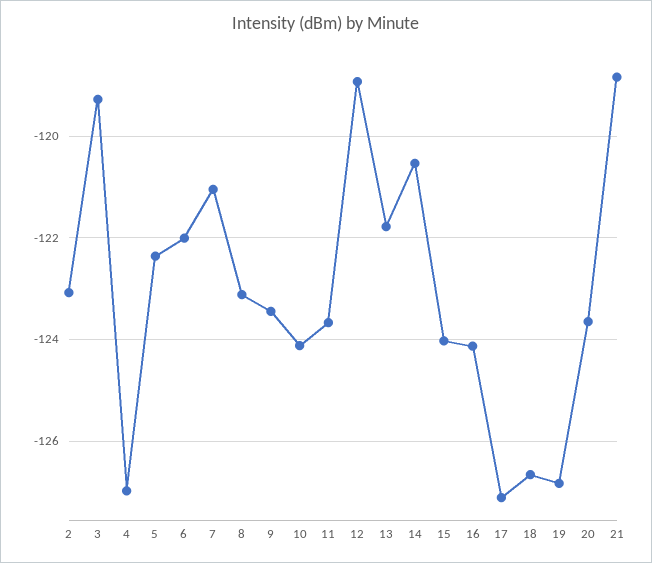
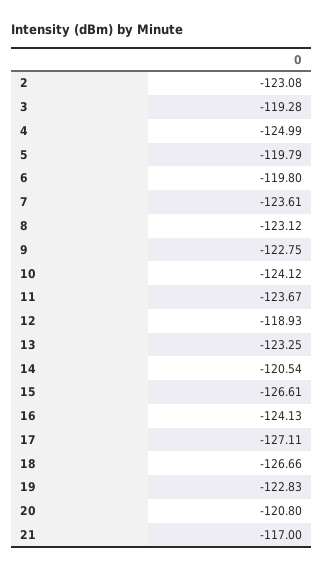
  {
    "2": -123.08,
    "3": -119.28,
-   "4": -127,
+   "4": -124.99,
-   "5": -122.4,
+   "5": -119.79,
-   "6": -122,
+   "6": -119.8,
-   "7": -121,
+   "7": -123.61,
    "8": -123.12,
-   "9": -123.4,
+   "9": -122.75,
    "10": -124.12,
    "11": -123.67,
    "12": -118.93,
-   "13": -121.8,
+   "13": -123.25,
    "14": -120.54,
-   "15": -124,
+   "15": -126.61,
    "16": -124.13,
    "17": -127.11,
    "18": -126.66,
-   "19": -126.8,
+   "19": -122.83,
-   "20": -123.6,
+   "20": -120.8,
-   "21": -118.8
+   "21": -117
  }

